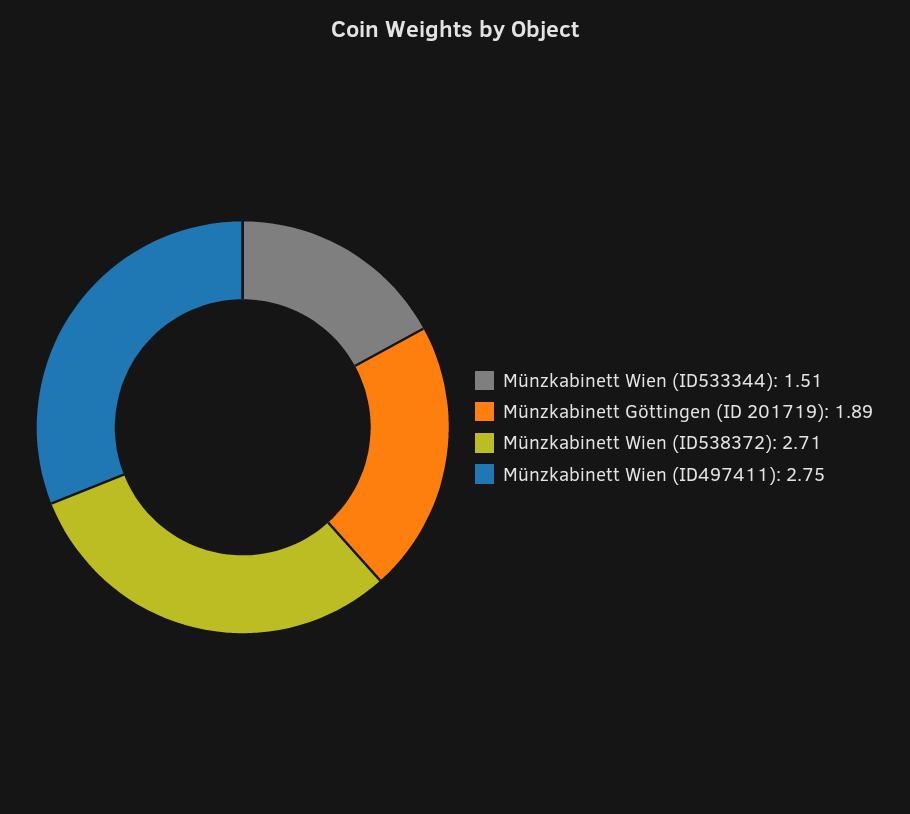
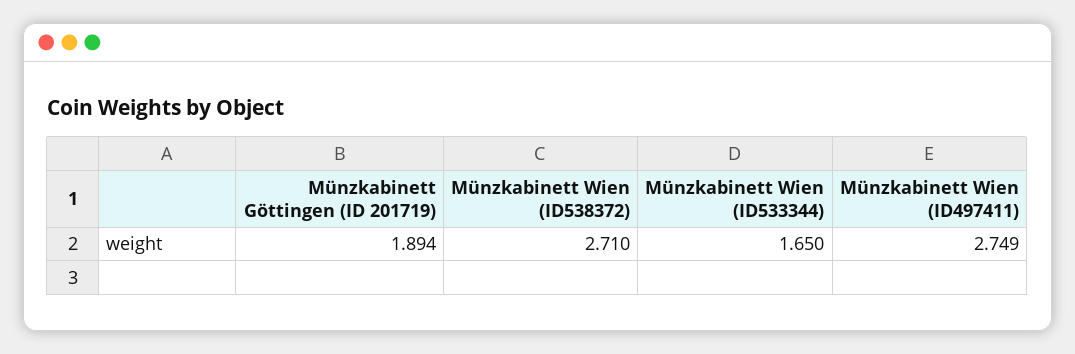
  {
-   "Münzkabinett Wien (ID533344)": 1.51,
+   "Münzkabinett Wien (ID533344)": 1.65,
    "Münzkabinett Göttingen (ID 201719)": 1.894,
    "Münzkabinett Wien (ID538372)": 2.71,
    "Münzkabinett Wien (ID497411)": 2.749
  }

